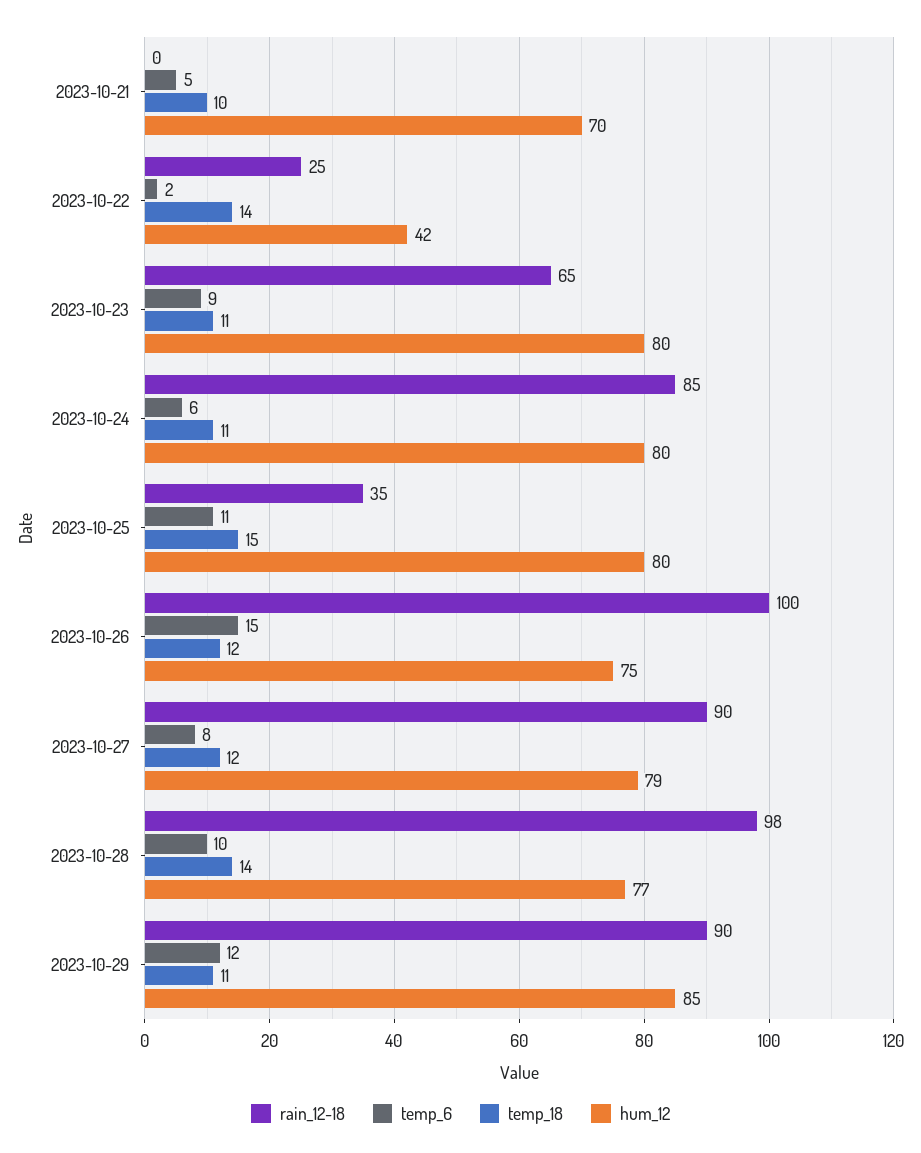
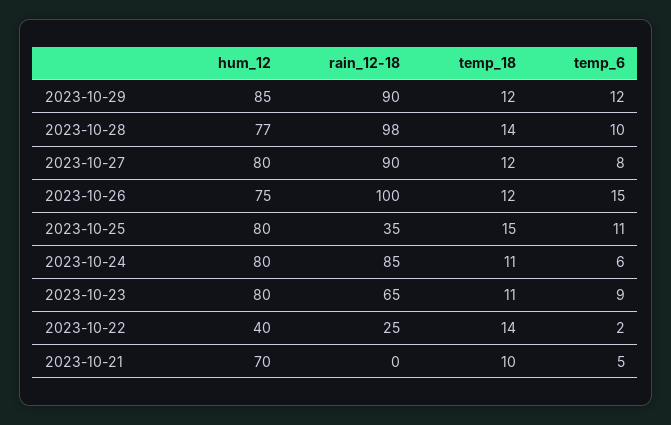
  {
    "rain_12-18": {
      "2023-10-21": 0,
      "2023-10-22": 25,
      "2023-10-23": 65,
      "2023-10-24": 85,
      "2023-10-25": 35,
      "2023-10-26": 100,
      "2023-10-27": 90,
      "2023-10-28": 98,
      "2023-10-29": 90
    },
    "temp_6": {
      "2023-10-21": 5,
      "2023-10-22": 2,
      "2023-10-23": 9,
      "2023-10-24": 6,
      "2023-10-25": 11,
      "2023-10-26": 15,
      "2023-10-27": 8,
      "2023-10-28": 10,
      "2023-10-29": 12
    },
    "temp_18": {
      "2023-10-21": 10,
      "2023-10-22": 14,
      "2023-10-23": 11,
      "2023-10-24": 11,
      "2023-10-25": 15,
      "2023-10-26": 12,
      "2023-10-27": 12,
      "2023-10-28": 14,
-     "2023-10-29": 11
+     "2023-10-29": 12
    },
    "hum_12": {
      "2023-10-21": 70,
-     "2023-10-22": 42,
+     "2023-10-22": 40,
      "2023-10-23": 80,
      "2023-10-24": 80,
      "2023-10-25": 80,
      "2023-10-26": 75,
-     "2023-10-27": 79,
+     "2023-10-27": 80,
      "2023-10-28": 77,
      "2023-10-29": 85
    }
  }

